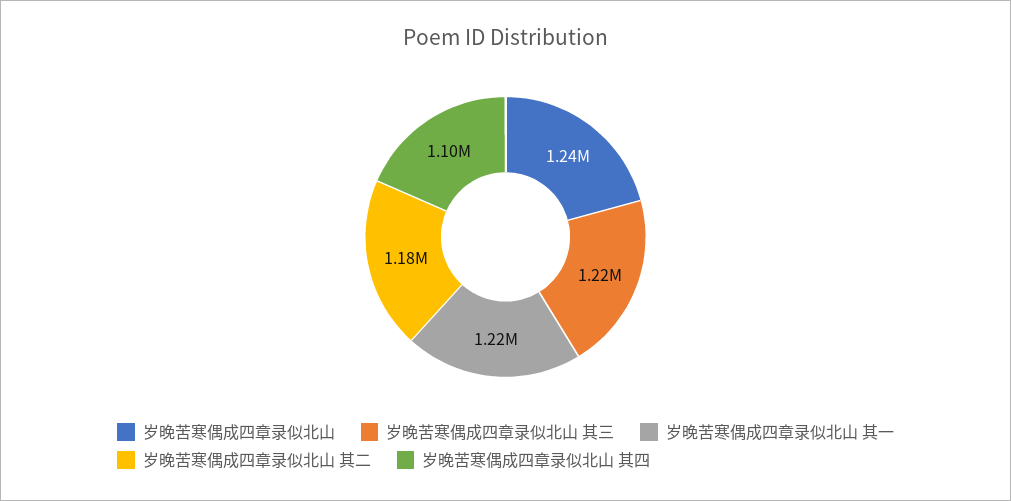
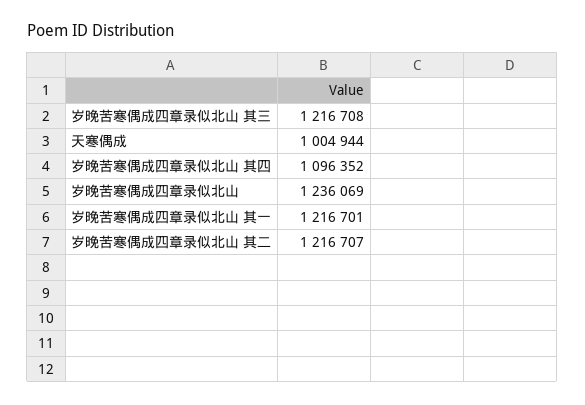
  {
    "岁晚苦寒偶成四章录似北山": 1236069,
    "岁晚苦寒偶成四章录似北山 其三": 1216708,
    "岁晚苦寒偶成四章录似北山 其一": 1216701,
-   "岁晚苦寒偶成四章录似北山 其二": 1180000,
+   "岁晚苦寒偶成四章录似北山 其二": 1216707,
-   "岁晚苦寒偶成四章录似北山 其四": 1096352
+   "岁晚苦寒偶成四章录似北山 其四": 1096352,
+   "天寒偶成": 1004944
  }

